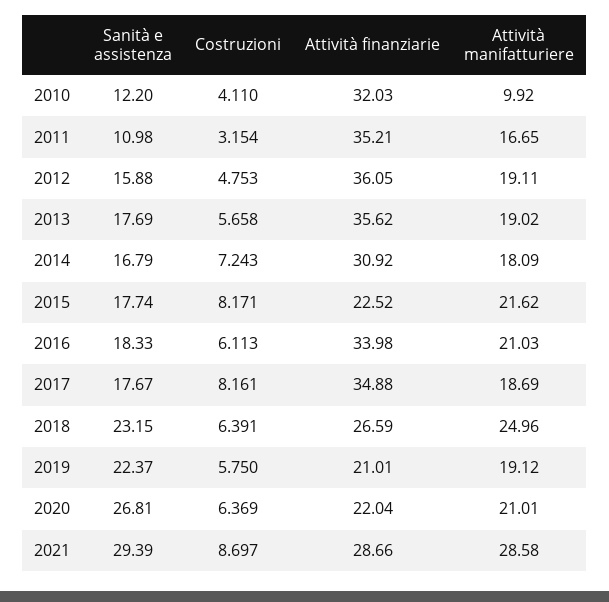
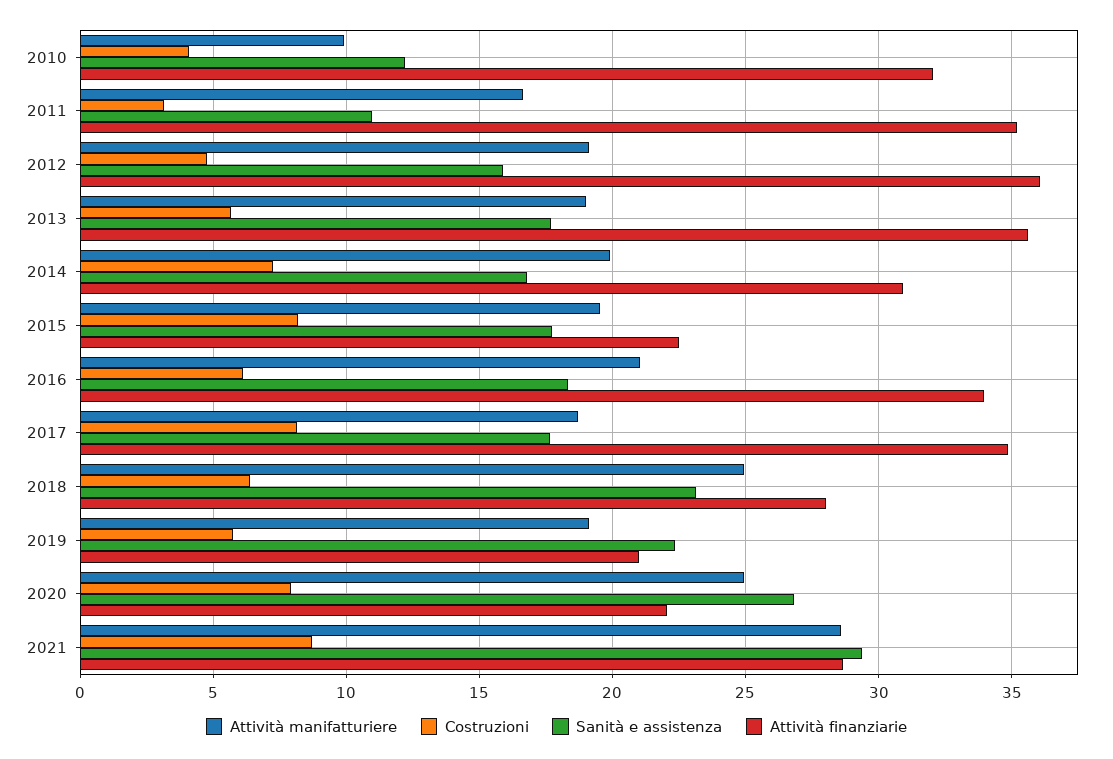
  {
    "Sanità e assistenza": {
      "2010": 12.2,
      "2011": 10.98,
      "2012": 15.88,
      "2013": 17.69,
      "2014": 16.79,
      "2015": 17.74,
      "2016": 18.33,
      "2017": 17.67,
      "2018": 23.15,
      "2019": 22.37,
      "2020": 26.81,
      "2021": 29.39
    },
    "Costruzioni": {
      "2010": 4.11,
      "2011": 3.154,
      "2012": 4.753,
      "2013": 5.658,
      "2014": 7.243,
      "2015": 8.171,
      "2016": 6.113,
      "2017": 8.161,
      "2018": 6.391,
      "2019": 5.75,
-     "2020": 6.369,
+     "2020": 8,
      "2021": 8.697
    },
    "Attività finanziarie": {
      "2010": 32.03,
      "2011": 35.21,
      "2012": 36.05,
      "2013": 35.62,
      "2014": 30.92,
      "2015": 22.52,
      "2016": 33.98,
      "2017": 34.88,
-     "2018": 26.59,
+     "2018": 28,
      "2019": 21.01,
      "2020": 22.04,
      "2021": 28.66
    },
    "Attività manifatturiere": {
      "2010": 9.92,
      "2011": 16.65,
      "2012": 19.11,
      "2013": 19.02,
-     "2014": 18.09,
+     "2014": 20,
-     "2015": 21.62,
+     "2015": 19.5,
      "2016": 21.03,
      "2017": 18.69,
      "2018": 24.96,
      "2019": 19.12,
-     "2020": 21.01,
+     "2020": 25,
      "2021": 28.58
    }
  }

